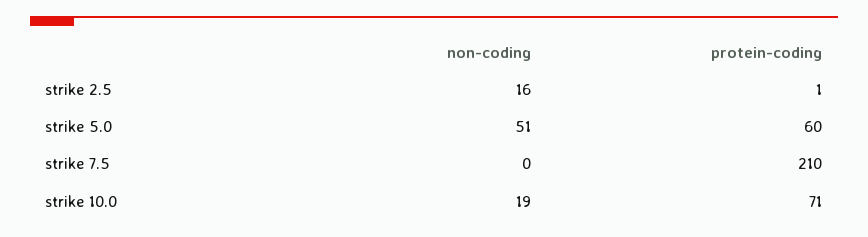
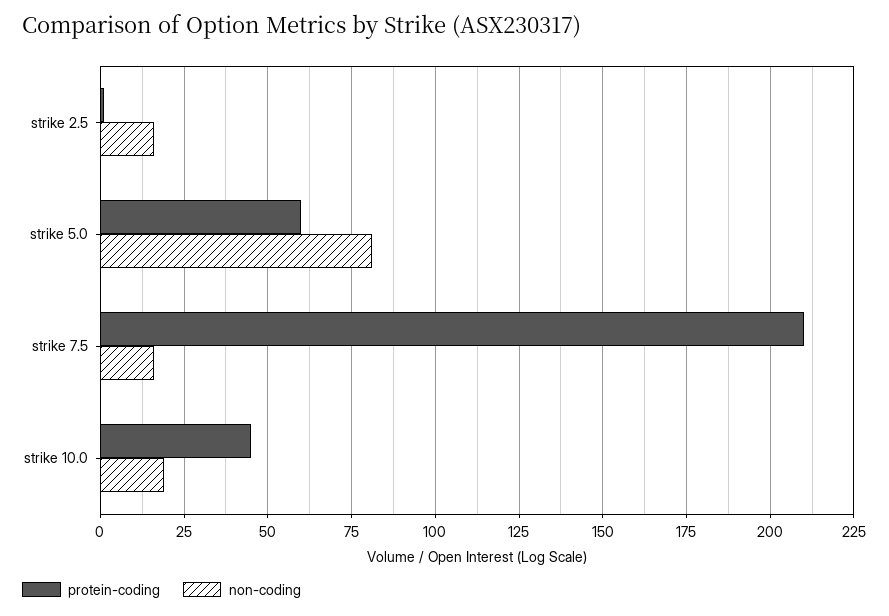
  {
    "non-coding": {
      "strike 2.5": 16,
-     "strike 5.0": 51,
+     "strike 5.0": 80,
-     "strike 7.5": 0,
+     "strike 7.5": 15,
      "strike 10.0": 19
    },
    "protein-coding": {
      "strike 2.5": 1,
      "strike 5.0": 60,
      "strike 7.5": 210,
-     "strike 10.0": 71
+     "strike 10.0": 45
    }
  }

